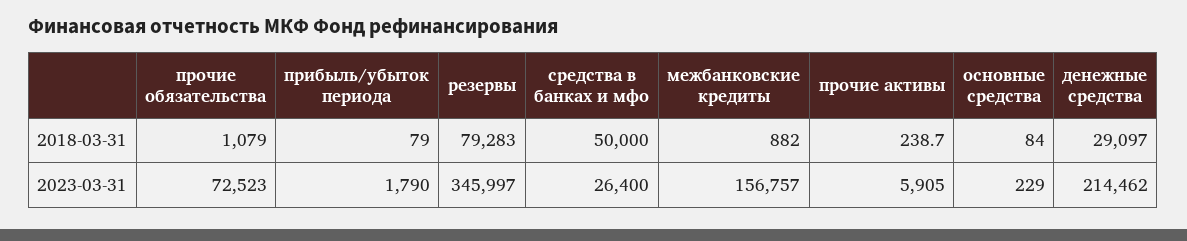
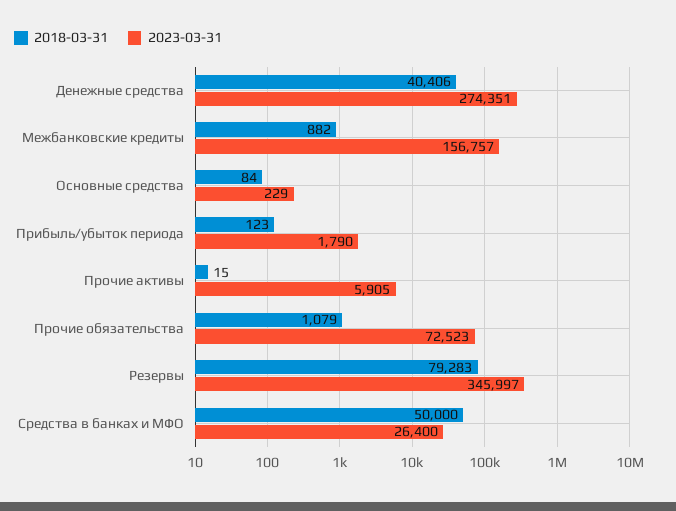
  {
    "2018-03-31": {
      "прочие обязательства": 1079,
-     "прибыль/убыток периода": 79,
+     "прибыль/убыток периода": 123,
      "резервы": 79283,
      "средства в банках и мфо": 50000,
      "межбанковские кредиты": 882,
-     "прочие активы": 238.7,
+     "прочие активы": 15,
      "основные средства": 84,
-     "денежные средства": 29097
+     "денежные средства": 40406
    },
    "2023-03-31": {
      "прочие обязательства": 72523,
      "прибыль/убыток периода": 1790,
      "резервы": 345997,
      "средства в банках и мфо": 26400,
      "межбанковские кредиты": 156757,
      "прочие активы": 5905,
      "основные средства": 229,
-     "денежные средства": 214462
+     "денежные средства": 274351
    }
  }

